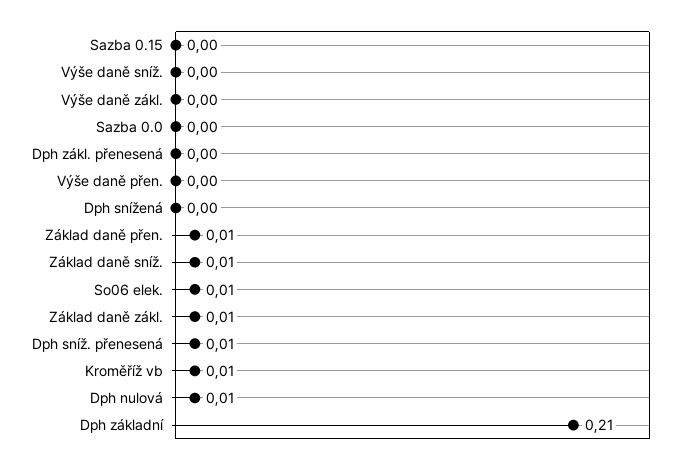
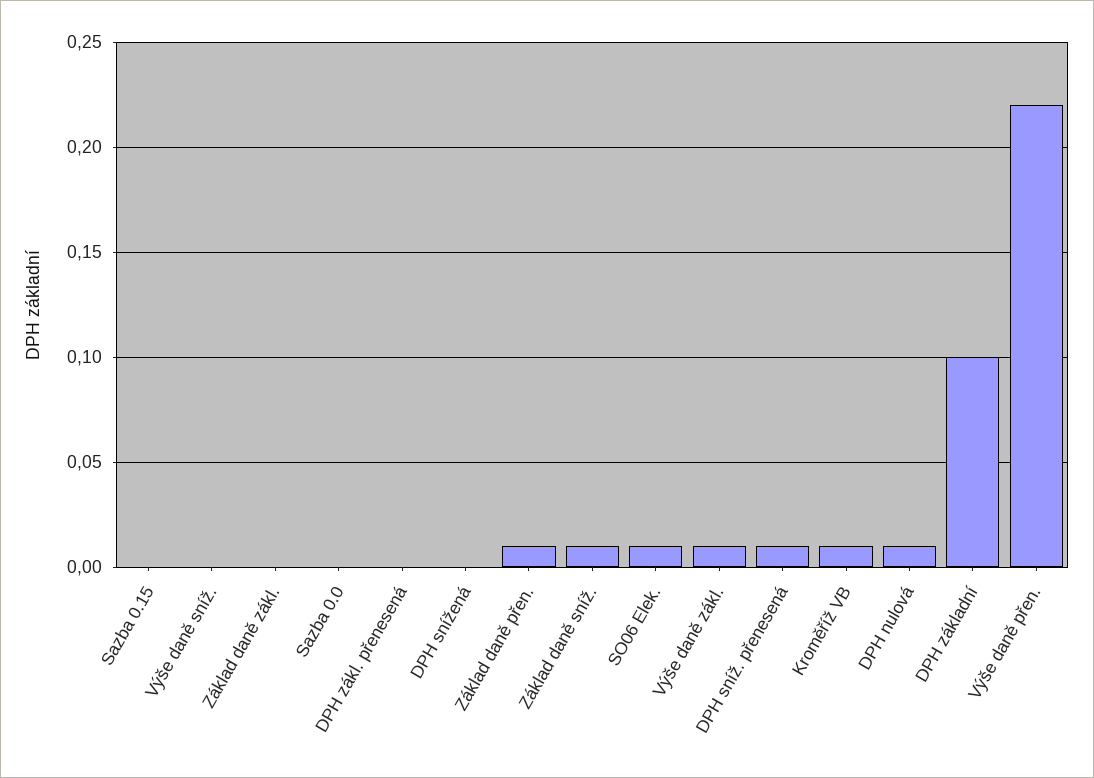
  {
    "Sazba 0.15": 0,
    "Výše daně sníž.": 0,
-   "Výše daně zákl.": 0,
+   "Výše daně zákl.": 0.01,
    "Sazba 0.0": 0,
    "Dph zákl. přenesená": 0,
-   "Výše daně přen.": 0,
+   "Výše daně přen.": 0.22,
    "Dph snížená": 0,
    "Základ daně přen.": 0.01,
    "Základ daně sníž.": 0.01,
    "So06 elek.": 0.01,
-   "Základ daně zákl.": 0.01,
+   "Základ daně zákl.": 0,
    "Dph sníž. přenesená": 0.01,
    "Kroměříž vb": 0.01,
    "Dph nulová": 0.01,
-   "Dph základní": 0.21
+   "Dph základní": 0.1
  }

